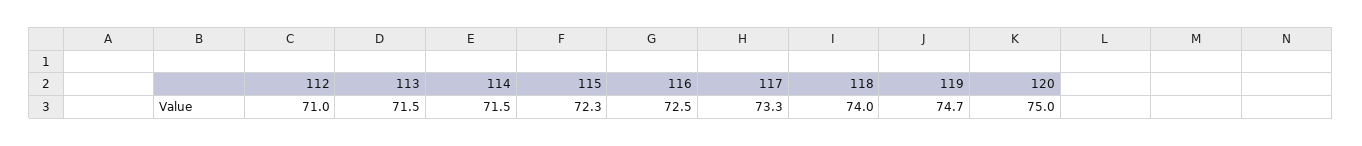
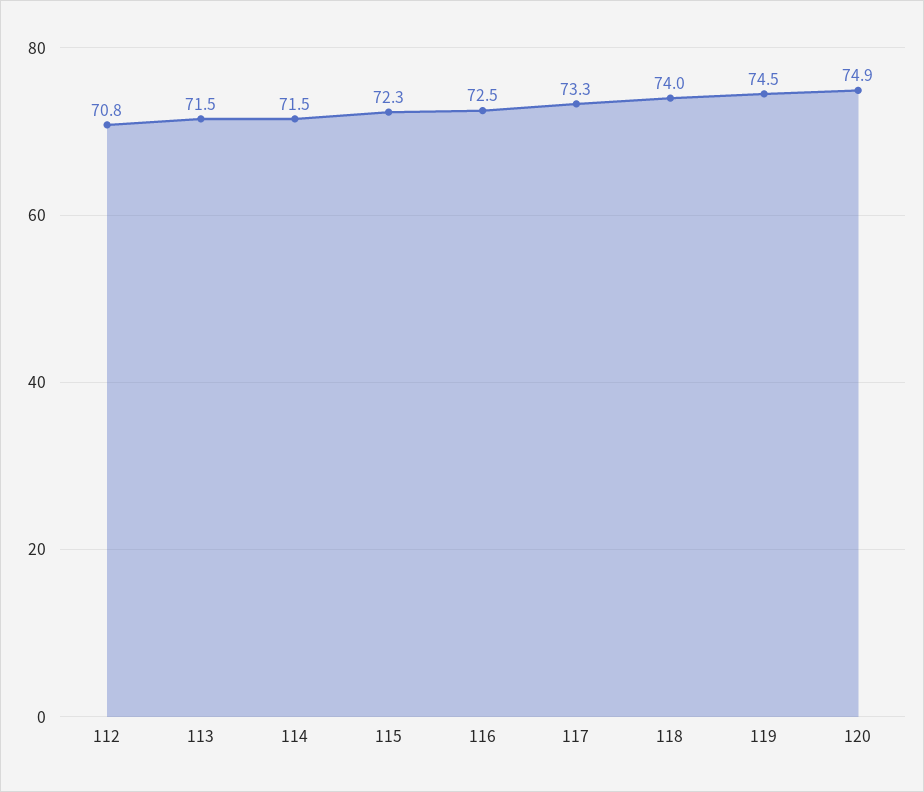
  {
-   "112": 71,
+   "112": 70.8,
    "113": 71.5,
    "114": 71.5,
    "115": 72.3,
    "116": 72.5,
    "117": 73.3,
    "118": 74,
-   "119": 74.7,
+   "119": 74.5,
-   "120": 75
+   "120": 74.9
  }

